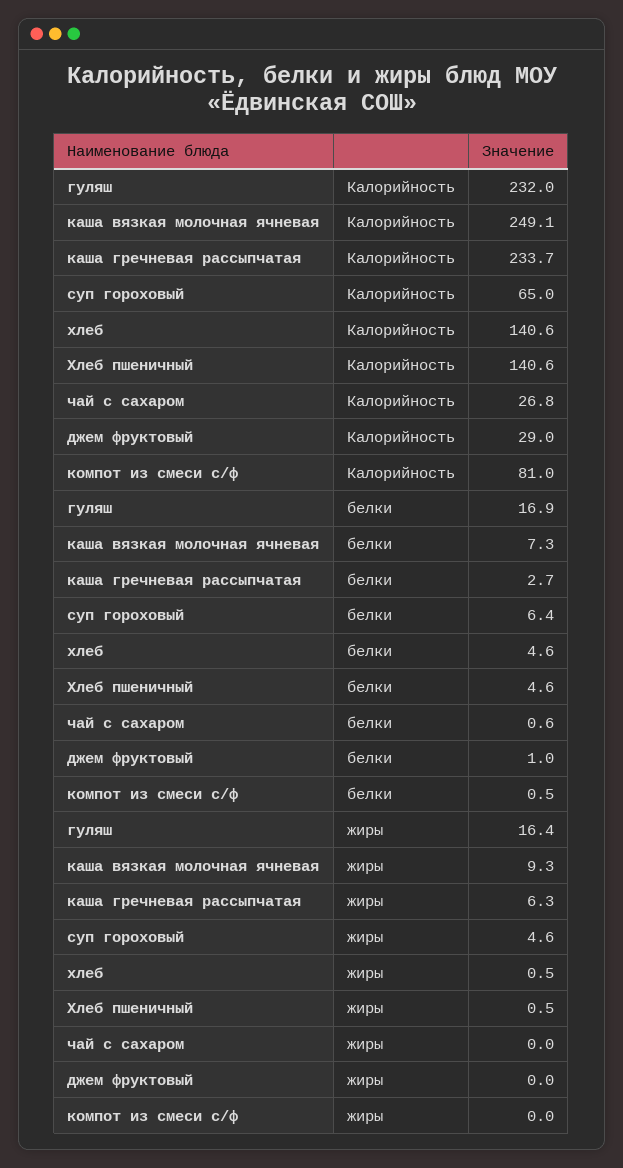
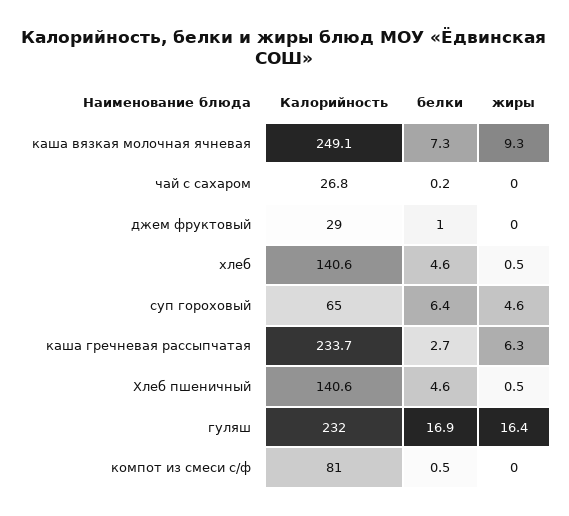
  {
    "гуляш": {
      "Калорийность": 232,
      "белки": 16.9,
      "жиры": 16.4
    },
    "каша вязкая молочная ячневая": {
      "Калорийность": 249.1,
      "белки": 7.3,
      "жиры": 9.3
    },
    "каша гречневая рассыпчатая": {
      "Калорийность": 233.7,
      "белки": 2.7,
      "жиры": 6.3
    },
    "суп гороховый": {
      "Калорийность": 65,
      "белки": 6.4,
      "жиры": 4.6
    },
    "хлеб": {
      "Калорийность": 140.6,
      "белки": 4.6,
      "жиры": 0.5
    },
    "Хлеб пшеничный": {
      "Калорийность": 140.6,
      "белки": 4.6,
      "жиры": 0.5
    },
    "чай с сахаром": {
      "Калорийность": 26.8,
-     "белки": 0.6,
+     "белки": 0.2,
      "жиры": 0
    },
    "джем фруктовый": {
      "Калорийность": 29,
      "белки": 1,
      "жиры": 0
    },
    "компот из смеси с/ф": {
      "Калорийность": 81,
      "белки": 0.5,
      "жиры": 0
    }
  }

